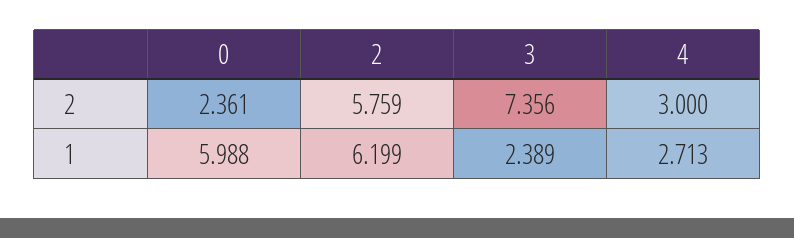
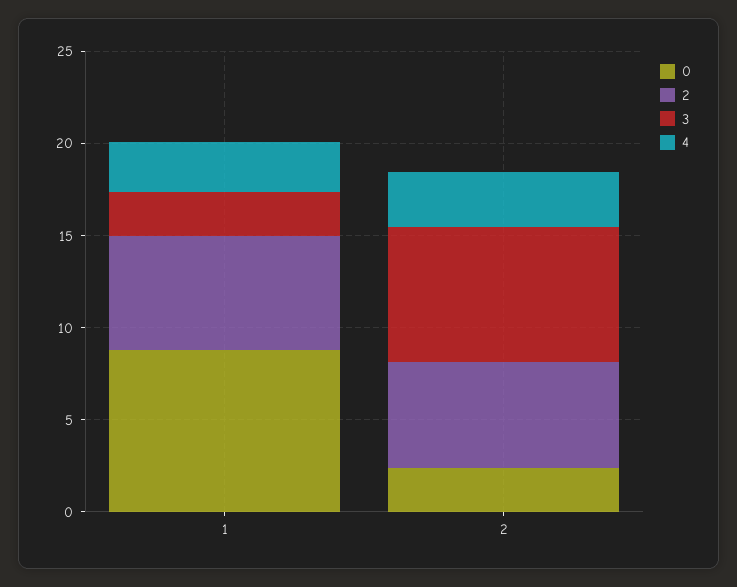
  {
    "0": {
      "2": 2.361,
-     "1": 5.988
+     "1": 9
    },
    "2": {
      "2": 5.759,
      "1": 6.199
    },
    "3": {
      "2": 7.356,
      "1": 2.389
    },
    "4": {
      "2": 3,
      "1": 2.713
    }
  }

